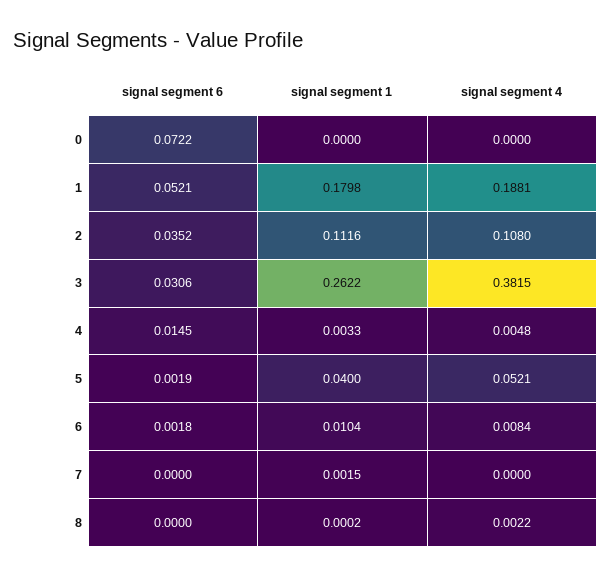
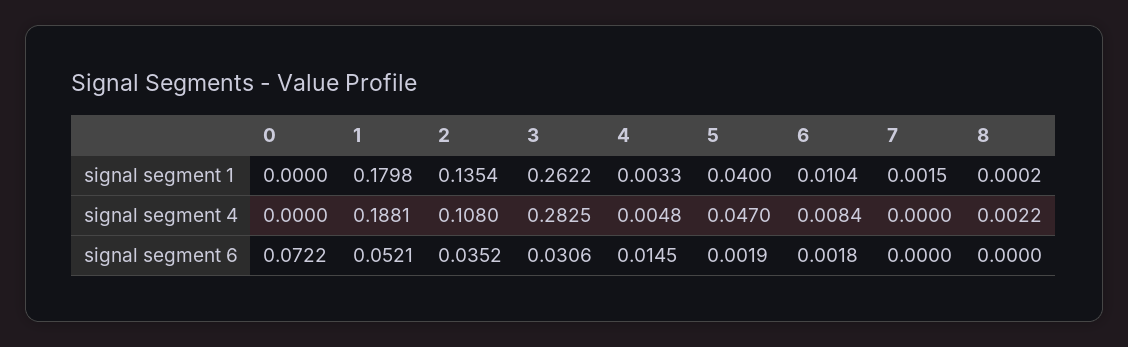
  {
    "signal segment 6": {
      "0": 0.0722,
      "1": 0.0521,
      "2": 0.0352,
      "3": 0.0306,
      "4": 0.0145,
      "5": 0.0019,
      "6": 0.0018,
      "7": 0,
      "8": 0
    },
    "signal segment 1": {
      "0": 0,
      "1": 0.1798,
-     "2": 0.1116,
+     "2": 0.1354,
      "3": 0.2622,
      "4": 0.0033,
      "5": 0.04,
      "6": 0.0104,
      "7": 0.0015,
      "8": 0.0002
    },
    "signal segment 4": {
      "0": 0,
      "1": 0.1881,
      "2": 0.108,
-     "3": 0.3815,
+     "3": 0.2825,
      "4": 0.0048,
-     "5": 0.0521,
+     "5": 0.047,
      "6": 0.0084,
      "7": 0,
      "8": 0.0022
    }
  }

